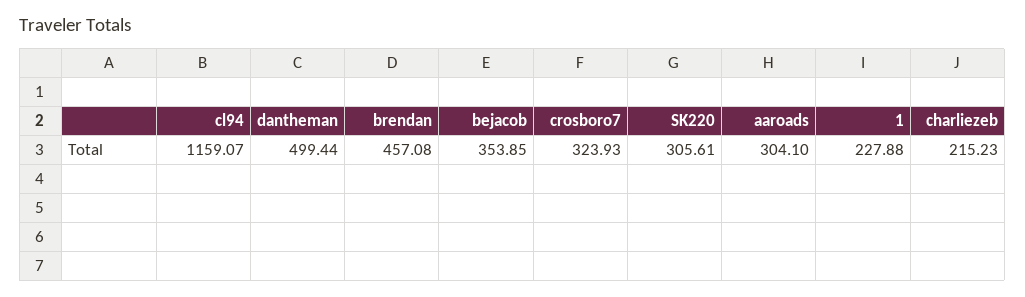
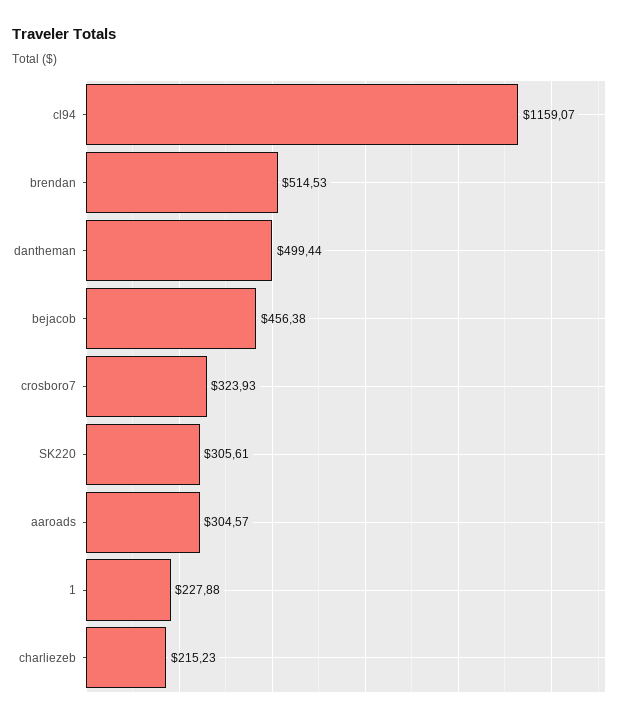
  {
    "cl94": 1159.07,
    "dantheman": 499.44,
-   "brendan": 457.08,
+   "brendan": 514.53,
-   "bejacob": 353.85,
+   "bejacob": 456.38,
    "crosboro7": 323.93,
    "SK220": 305.61,
-   "aaroads": 304.1,
+   "aaroads": 304.57,
    "1": 227.88,
    "charliezeb": 215.23
  }

